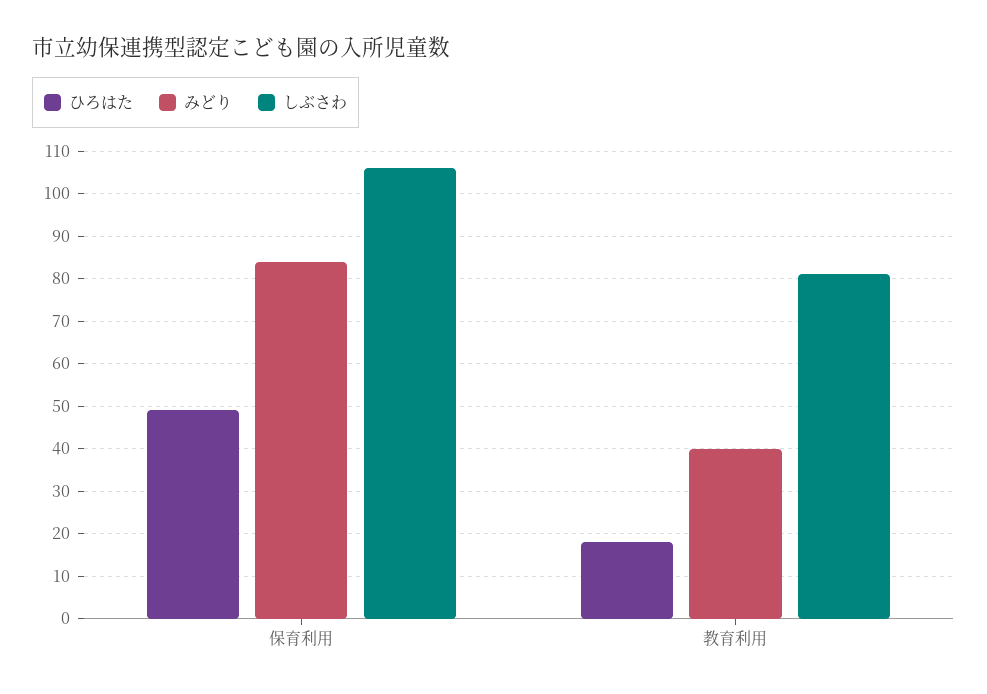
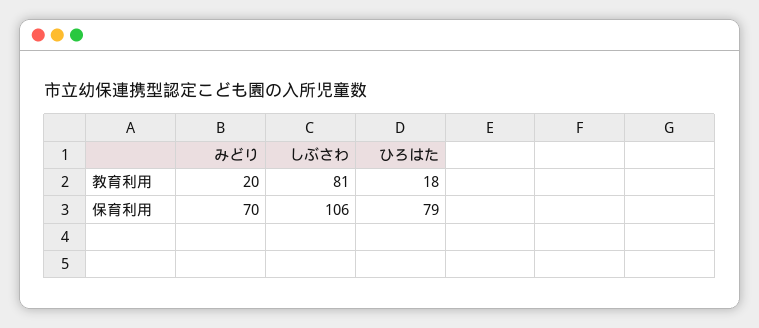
  {
    "ひろはた": {
-     "保育利用": 50,
+     "保育利用": 79,
      "教育利用": 18
    },
    "みどり": {
-     "保育利用": 85,
+     "保育利用": 70,
-     "教育利用": 40
+     "教育利用": 20
    },
    "しぶさわ": {
      "保育利用": 106,
      "教育利用": 81
    }
  }

